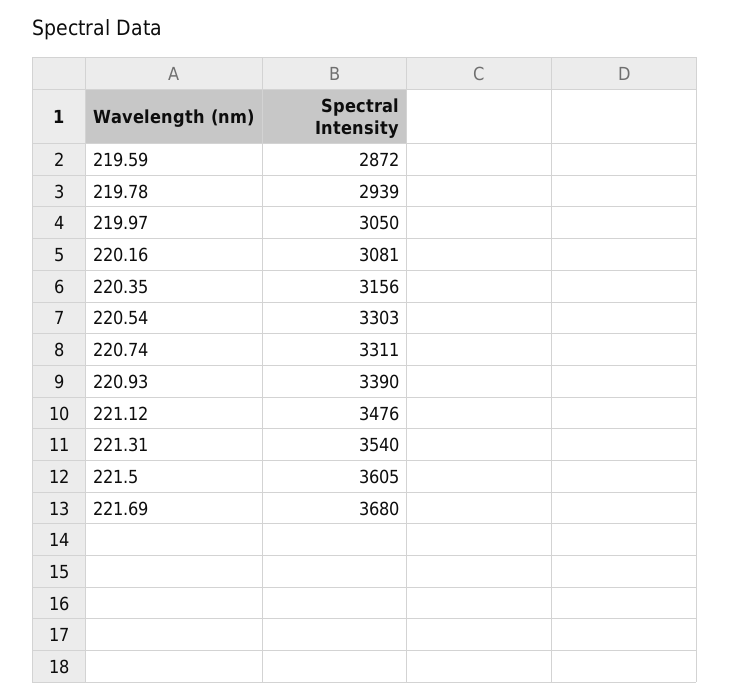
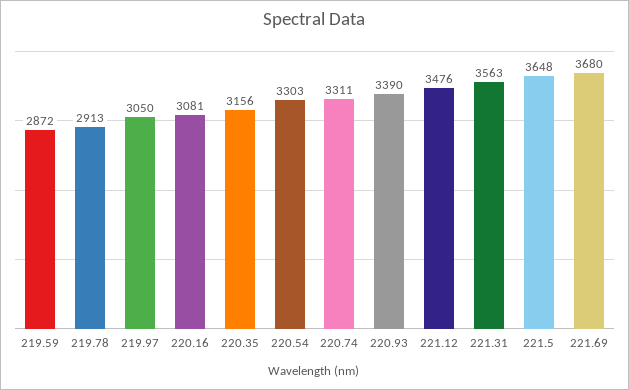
  {
    "219.59": 2872,
-   "219.78": 2939,
+   "219.78": 2913,
    "219.97": 3050,
    "220.16": 3081,
    "220.35": 3156,
    "220.54": 3303,
    "220.74": 3311,
    "220.93": 3390,
    "221.12": 3476,
-   "221.31": 3540,
+   "221.31": 3563,
-   "221.5": 3605,
+   "221.5": 3648,
    "221.69": 3680
  }

